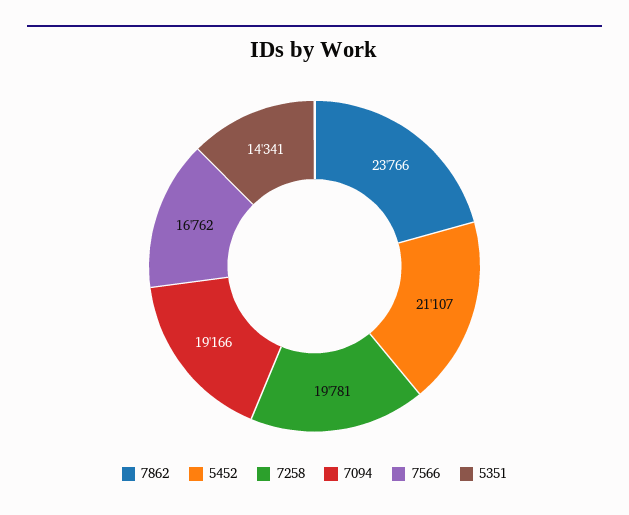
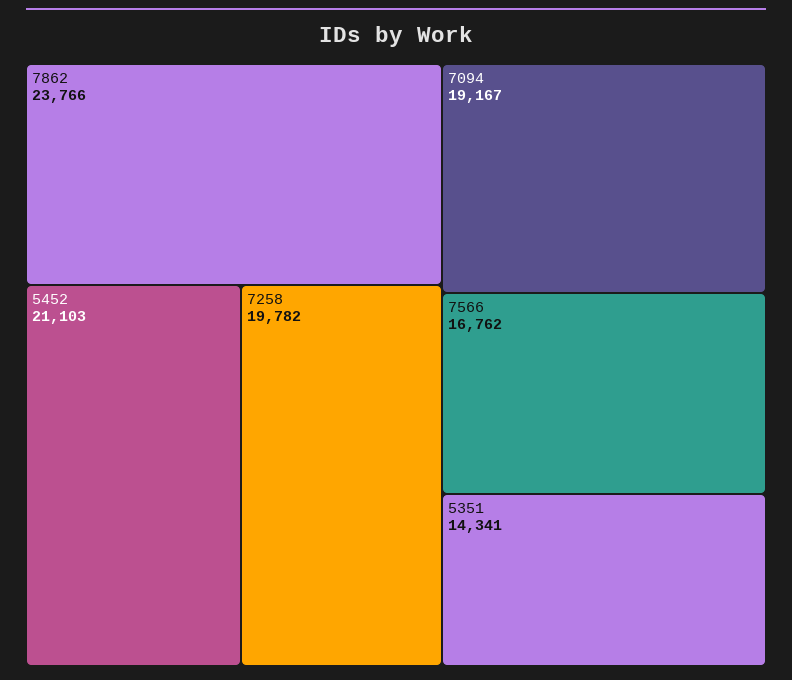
  {
    "7862": 23766,
-   "5452": 21107,
+   "5452": 21103,
-   "7258": 19781,
+   "7258": 19782,
-   "7094": 19166,
+   "7094": 19167,
    "7566": 16762,
    "5351": 14341
  }

